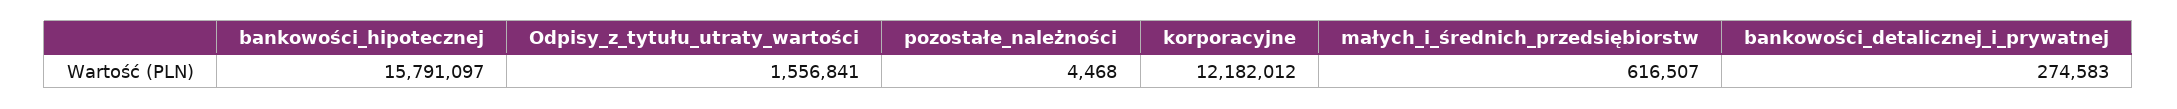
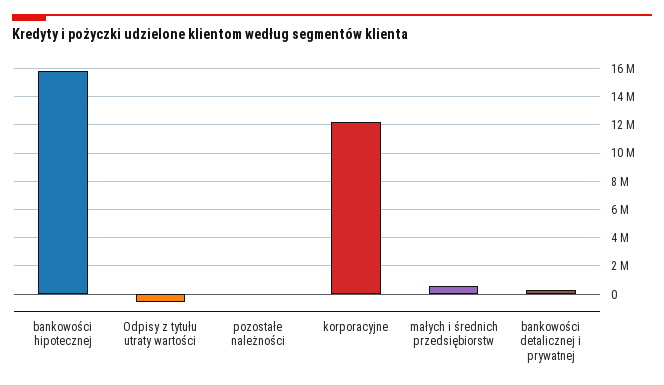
  {
    "bankowości_hipotecznej": 15791097,
-   "Odpisy_z_tytułu_utraty_wartości": 1556841,
+   "Odpisy_z_tytułu_utraty_wartości": -500000,
    "pozostałe_należności": 4468,
    "korporacyjne": 12182012,
    "małych_i_średnich_przedsiębiorstw": 616507,
    "bankowości_detalicznej_i_prywatnej": 274583
  }

